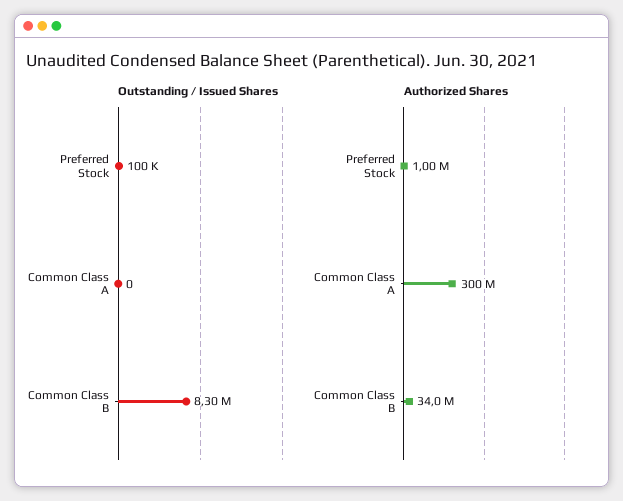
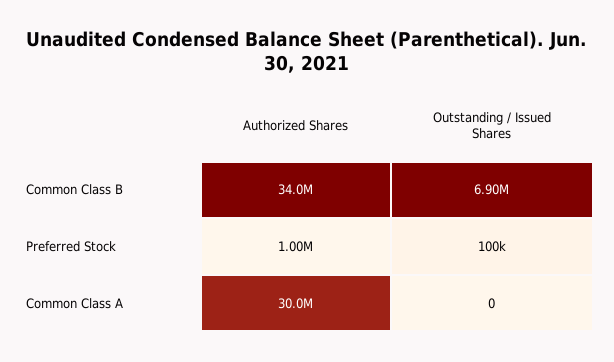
  {
    "Outstanding / Issued Shares": {
      "Preferred Stock": 100000,
      "Common Class A": 0,
-     "Common Class B": 8300000
+     "Common Class B": 6900000
    },
    "Authorized Shares": {
      "Preferred Stock": 1000000,
-     "Common Class A": 300000000,
+     "Common Class A": 30000000,
      "Common Class B": 34000000
    }
  }

